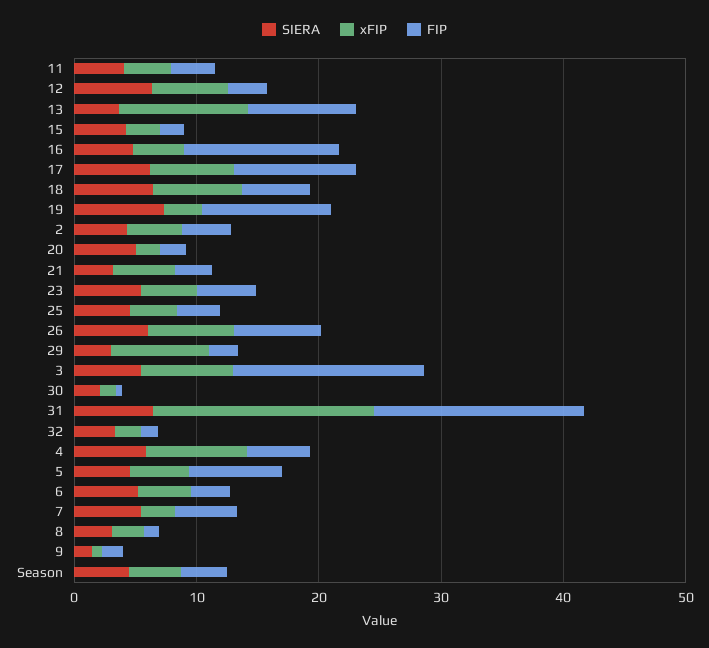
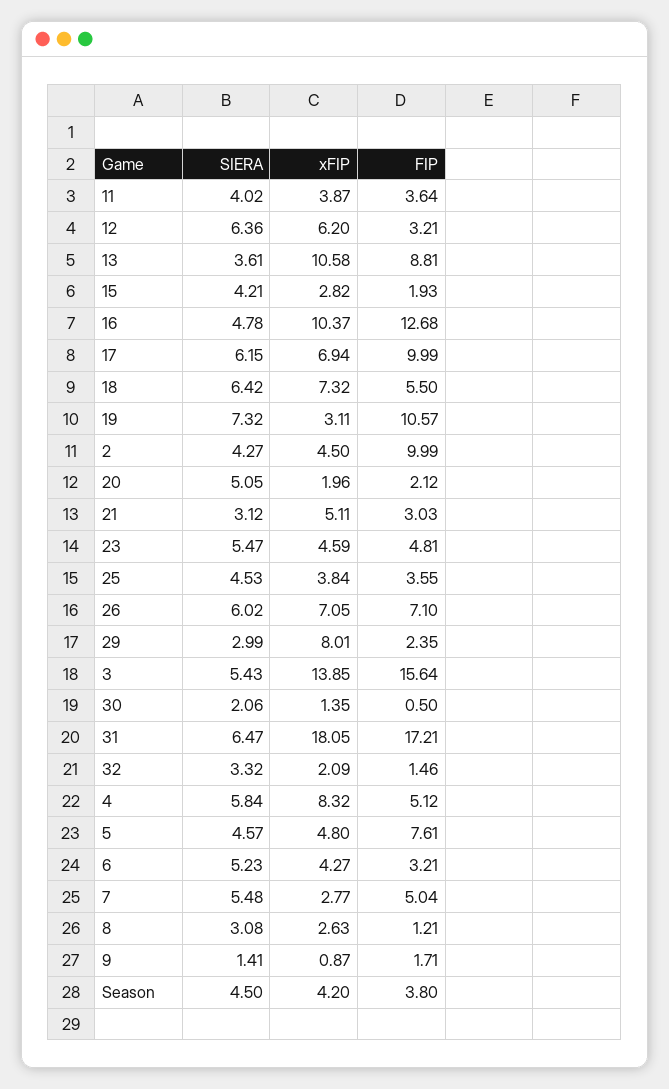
  {
    "SIERA": {
      "11": 4.02,
      "12": 6.36,
      "13": 3.61,
      "15": 4.21,
      "16": 4.78,
      "17": 6.15,
      "18": 6.42,
      "19": 7.32,
      "2": 4.27,
      "20": 5.05,
      "21": 3.12,
      "23": 5.47,
      "25": 4.53,
      "26": 6.02,
      "29": 2.99,
      "3": 5.43,
      "30": 2.06,
      "31": 6.47,
      "32": 3.32,
      "4": 5.84,
      "5": 4.57,
      "6": 5.23,
      "7": 5.48,
      "8": 3.08,
      "9": 1.41,
      "Season": 4.5
    },
    "xFIP": {
      "11": 3.87,
      "12": 6.2,
      "13": 10.58,
      "15": 2.82,
-     "16": 4,
+     "16": 10.37,
      "17": 6.94,
      "18": 7.32,
      "19": 3.11,
      "2": 4.5,
      "20": 1.96,
      "21": 5.11,
      "23": 4.59,
      "25": 3.84,
      "26": 7.05,
      "29": 8.01,
-     "3": 8,
+     "3": 13.85,
      "30": 1.35,
      "31": 18.05,
      "32": 2.09,
      "4": 8.32,
      "5": 4.8,
      "6": 4.27,
      "7": 2.77,
      "8": 2.63,
      "9": 0.87,
      "Season": 4.2
    },
    "FIP": {
      "11": 3.64,
      "12": 3.21,
      "13": 8.81,
      "15": 1.93,
      "16": 12.68,
      "17": 9.99,
      "18": 5.5,
      "19": 10.57,
-     "2": 4,
+     "2": 9.99,
      "20": 2.12,
      "21": 3.03,
      "23": 4.81,
      "25": 3.55,
      "26": 7.1,
      "29": 2.35,
      "3": 15.64,
      "30": 0.5,
      "31": 17.21,
      "32": 1.46,
      "4": 5.12,
      "5": 7.61,
      "6": 3.21,
      "7": 5.04,
      "8": 1.21,
      "9": 1.71,
      "Season": 3.8
    }
  }

